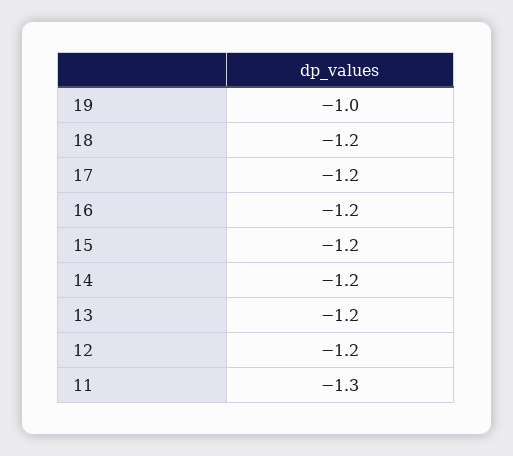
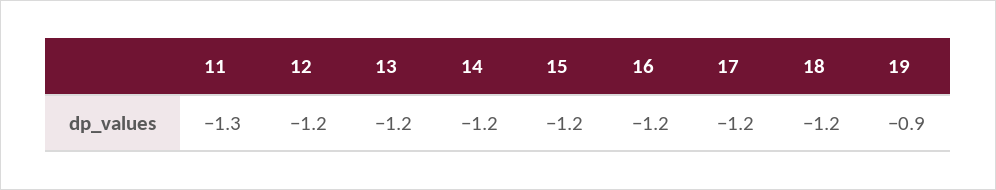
  {
-   "19": -1,
+   "19": -0.9,
    "18": -1.2,
    "17": -1.2,
    "16": -1.2,
    "15": -1.2,
    "14": -1.2,
    "13": -1.2,
    "12": -1.2,
    "11": -1.3
  }

